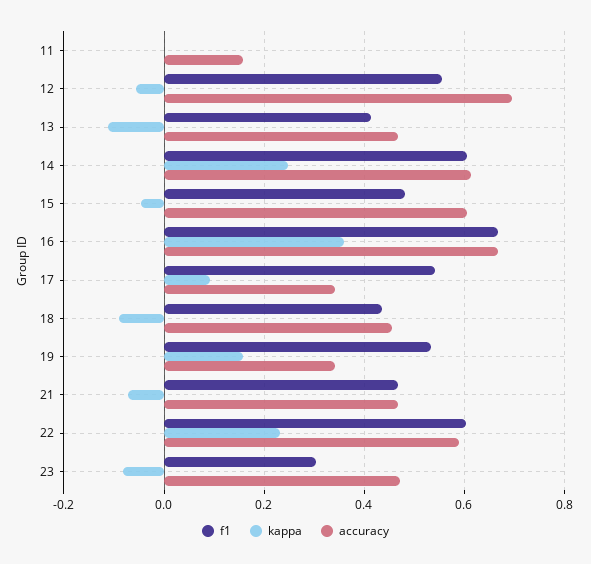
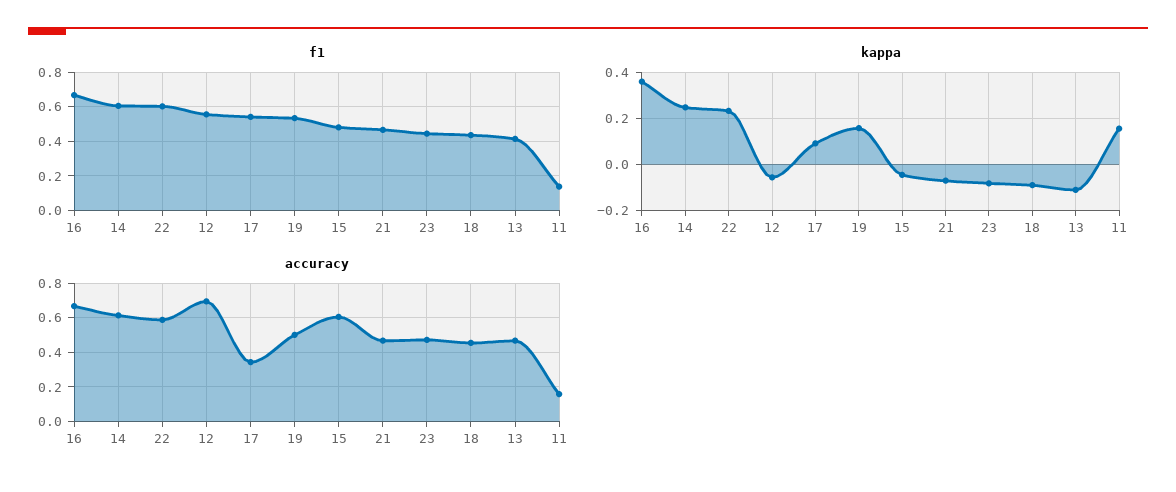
  {
    "f1": {
-     "11": 0,
+     "11": 0.15,
      "12": 0.56,
      "13": 0.42,
      "14": 0.6,
      "15": 0.48,
      "16": 0.66,
      "17": 0.54,
      "18": 0.44,
      "19": 0.54,
      "21": 0.46,
      "22": 0.6,
-     "23": 0.3
+     "23": 0.45
    },
    "kappa": {
-     "11": 0,
+     "11": 0.15,
      "12": -0.06,
      "13": -0.12,
      "14": 0.24,
      "15": -0.04,
      "16": 0.36,
      "17": 0.1,
      "18": -0.1,
      "19": 0.16,
      "21": -0.08,
      "22": 0.24,
      "23": -0.08
    },
    "accuracy": {
      "11": 0.16,
      "12": 0.7,
      "13": 0.46,
      "14": 0.62,
      "15": 0.6,
      "16": 0.66,
      "17": 0.34,
      "18": 0.46,
-     "19": 0.34,
+     "19": 0.5,
      "21": 0.46,
      "22": 0.58,
      "23": 0.48
    }
  }

